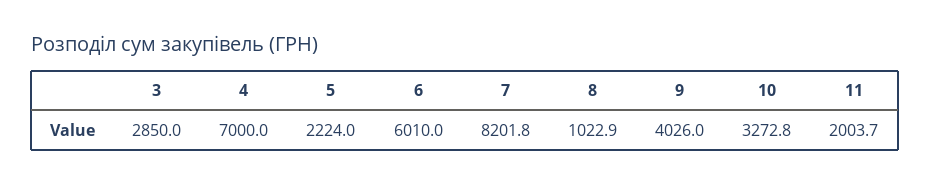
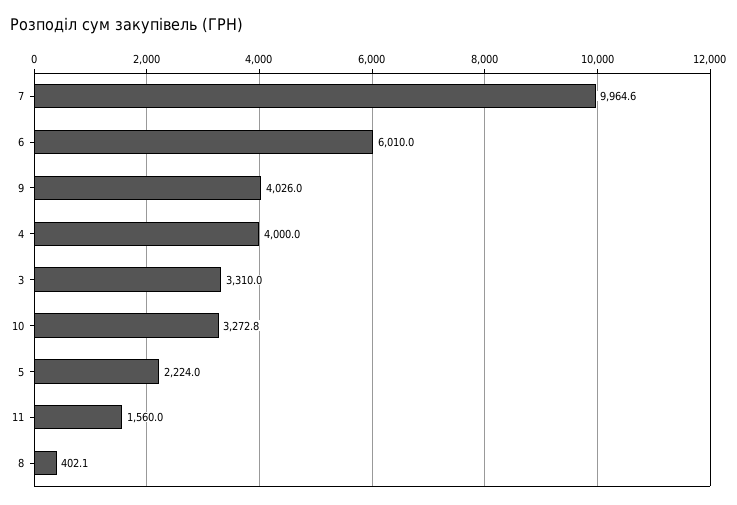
  {
-   "3": 2850,
+   "3": 3310,
-   "4": 7000,
+   "4": 4000,
    "5": 2224,
    "6": 6010,
-   "7": 8201.8,
+   "7": 9964.6,
-   "8": 1022.9,
+   "8": 402.1,
    "9": 4026,
    "10": 3272.8,
-   "11": 2003.7
+   "11": 1560
  }

